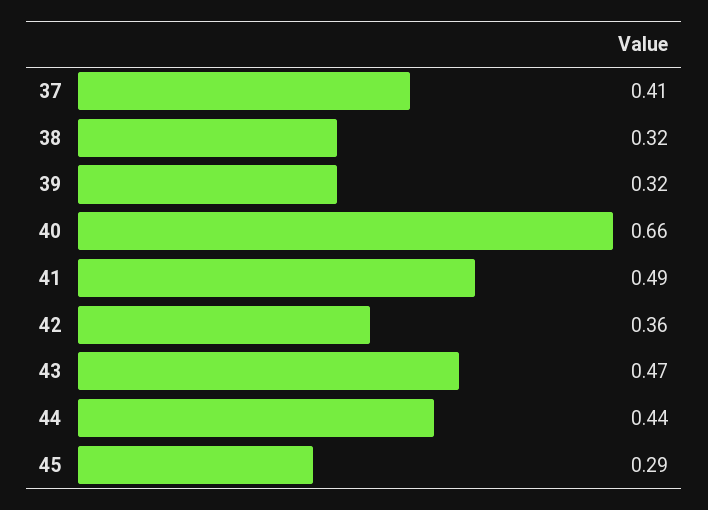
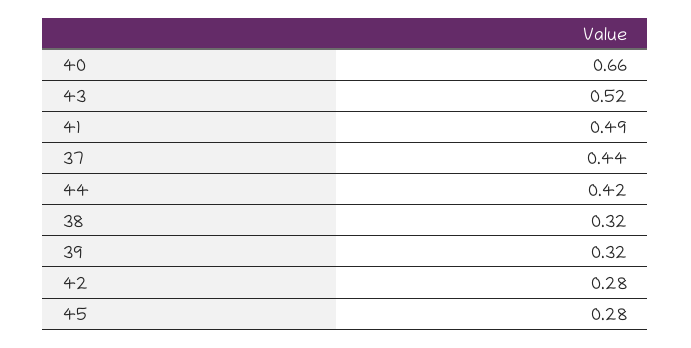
  {
-   "37": 0.41,
+   "37": 0.44,
    "38": 0.32,
    "39": 0.32,
    "40": 0.66,
    "41": 0.49,
-   "42": 0.36,
+   "42": 0.28,
-   "43": 0.47,
+   "43": 0.52,
-   "44": 0.44,
+   "44": 0.42,
-   "45": 0.29
+   "45": 0.28
  }

